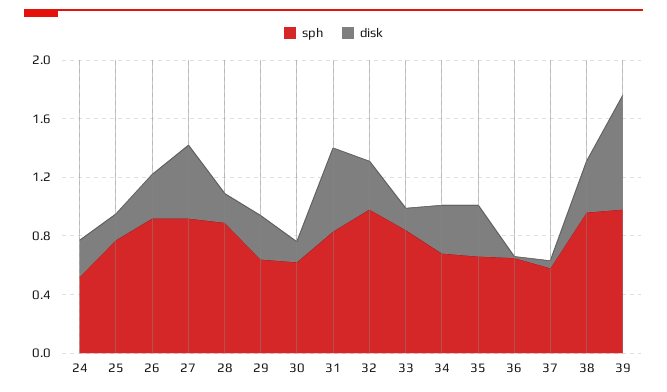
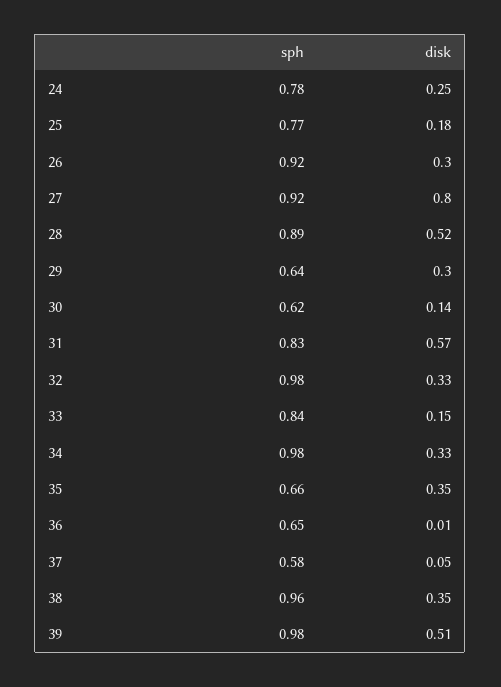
  {
    "sph": {
-     "24": 0.5,
+     "24": 0.78,
      "25": 0.77,
      "26": 0.92,
      "27": 0.92,
      "28": 0.89,
      "29": 0.64,
      "30": 0.62,
      "31": 0.83,
      "32": 0.98,
      "33": 0.84,
-     "34": 0.7,
+     "34": 0.98,
      "35": 0.66,
      "36": 0.65,
      "37": 0.58,
      "38": 0.96,
      "39": 0.98
    },
    "disk": {
      "24": 0.25,
      "25": 0.18,
      "26": 0.3,
-     "27": 0.5,
+     "27": 0.8,
-     "28": 0.2,
+     "28": 0.52,
      "29": 0.3,
      "30": 0.14,
      "31": 0.57,
      "32": 0.33,
      "33": 0.15,
      "34": 0.33,
      "35": 0.35,
      "36": 0.01,
      "37": 0.05,
      "38": 0.35,
-     "39": 0.8
+     "39": 0.51
    }
  }

